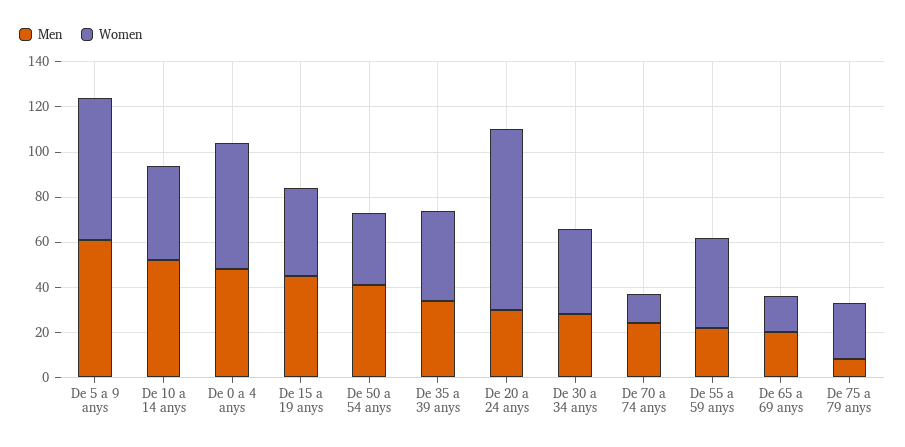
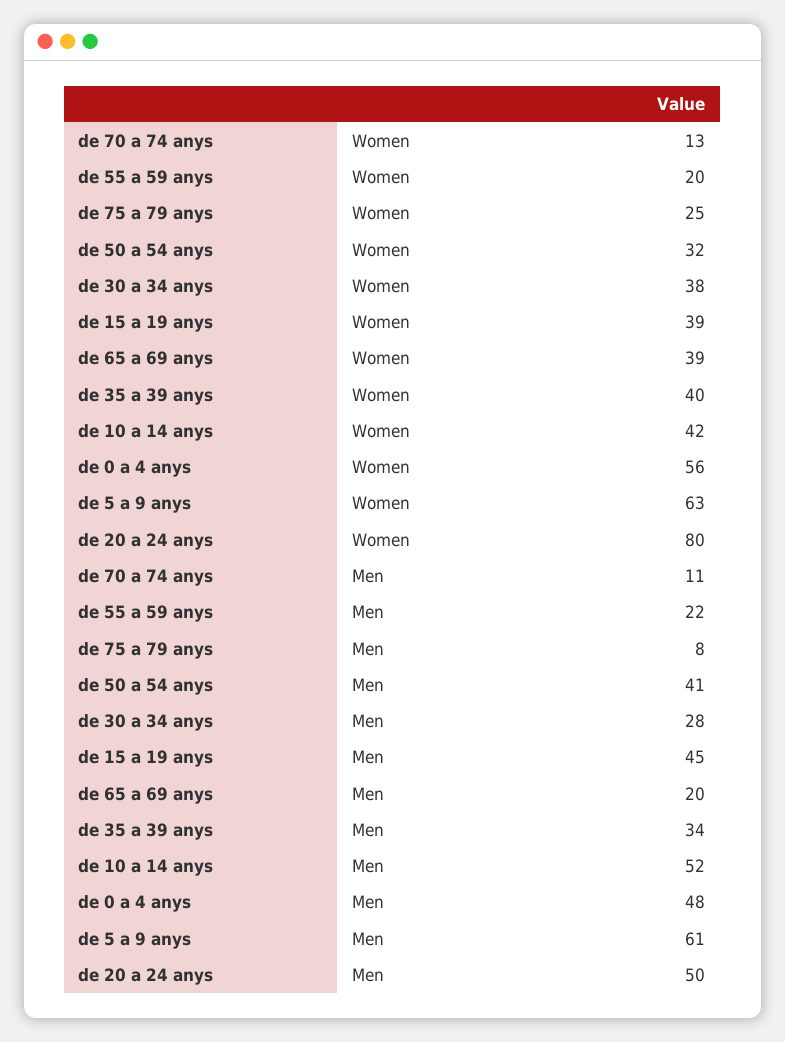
  {
    "Men": {
      "De 5 a 9 anys": 61,
      "De 10 a 14 anys": 52,
      "De 0 a 4 anys": 48,
      "De 15 a 19 anys": 45,
      "De 50 a 54 anys": 41,
      "De 35 a 39 anys": 34,
-     "De 20 a 24 anys": 30,
+     "De 20 a 24 anys": 50,
      "De 30 a 34 anys": 28,
-     "De 70 a 74 anys": 25,
+     "De 70 a 74 anys": 11,
      "De 55 a 59 anys": 22,
      "De 65 a 69 anys": 20,
      "De 75 a 79 anys": 8
    },
    "Women": {
      "De 5 a 9 anys": 63,
      "De 10 a 14 anys": 42,
      "De 0 a 4 anys": 56,
      "De 15 a 19 anys": 39,
      "De 50 a 54 anys": 32,
      "De 35 a 39 anys": 40,
      "De 20 a 24 anys": 80,
      "De 30 a 34 anys": 38,
      "De 70 a 74 anys": 13,
-     "De 55 a 59 anys": 40,
+     "De 55 a 59 anys": 20,
-     "De 65 a 69 anys": 15,
+     "De 65 a 69 anys": 39,
      "De 75 a 79 anys": 25
    }
  }

